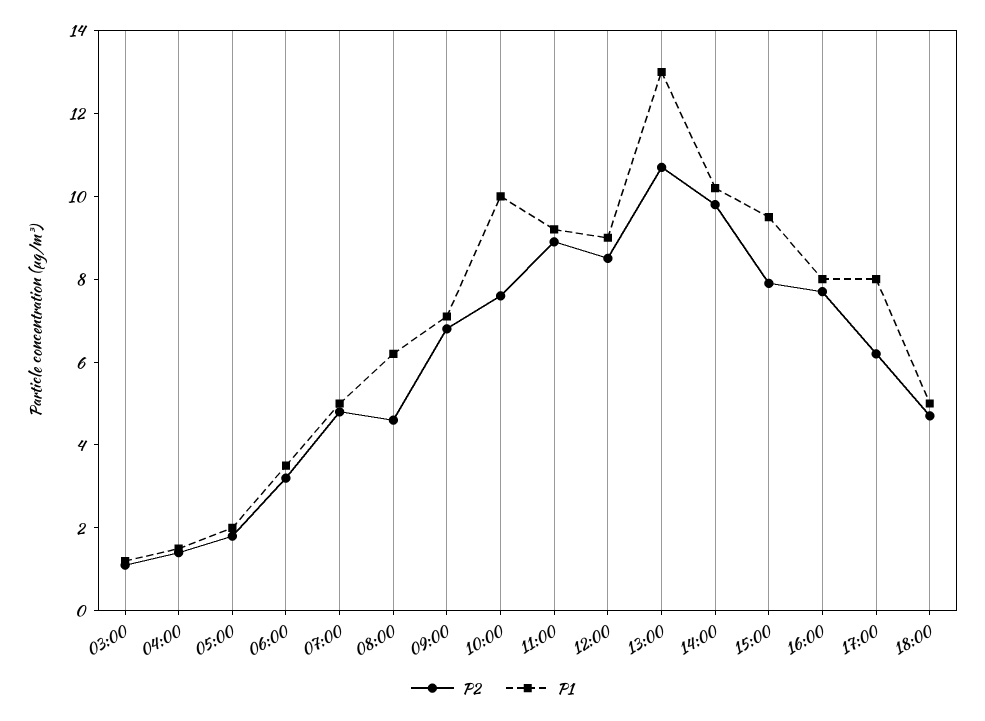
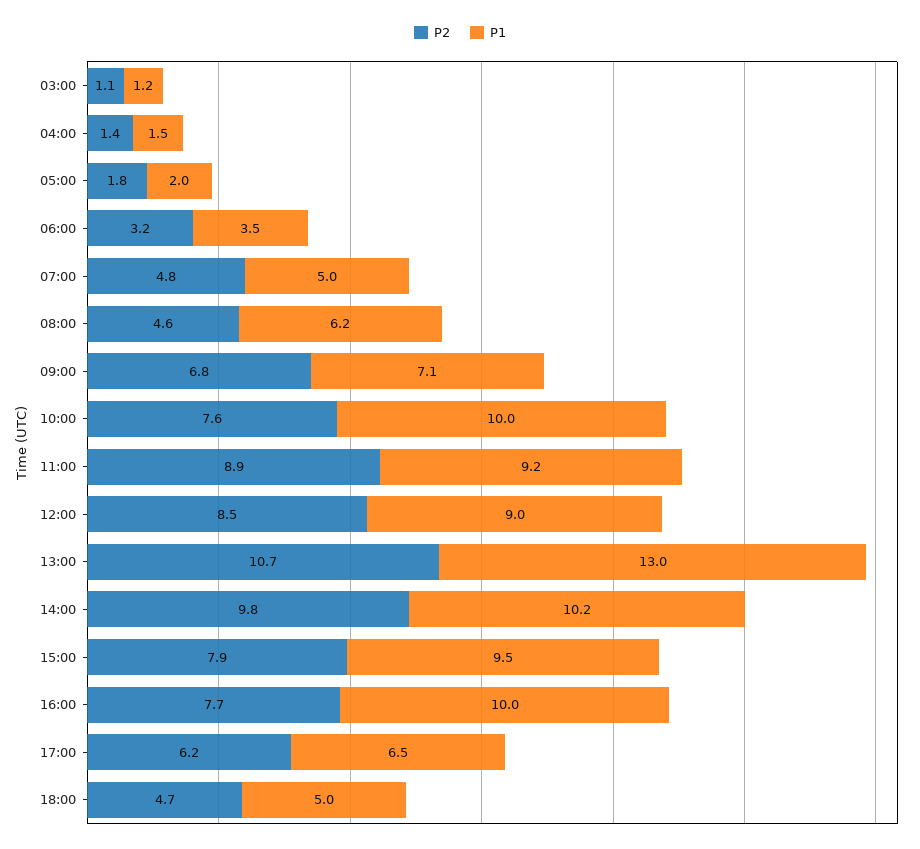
  {
    "P2": {
      "03:00": 1.1,
      "04:00": 1.4,
      "05:00": 1.8,
      "06:00": 3.2,
      "07:00": 4.8,
      "08:00": 4.6,
      "09:00": 6.8,
      "10:00": 7.6,
      "11:00": 8.9,
      "12:00": 8.5,
      "13:00": 10.7,
      "14:00": 9.8,
      "15:00": 7.9,
      "16:00": 7.7,
      "17:00": 6.2,
      "18:00": 4.7
    },
    "P1": {
      "03:00": 1.2,
      "04:00": 1.5,
      "05:00": 2,
      "06:00": 3.5,
      "07:00": 5,
      "08:00": 6.2,
      "09:00": 7.1,
      "10:00": 10,
      "11:00": 9.2,
      "12:00": 9,
      "13:00": 13,
      "14:00": 10.2,
      "15:00": 9.5,
-     "16:00": 8,
+     "16:00": 10,
-     "17:00": 8,
+     "17:00": 6.5,
      "18:00": 5
    }
  }

